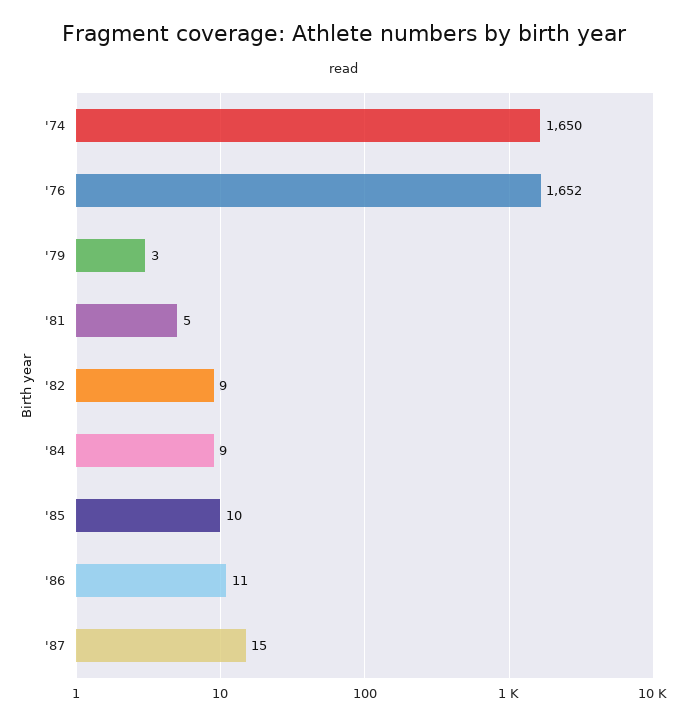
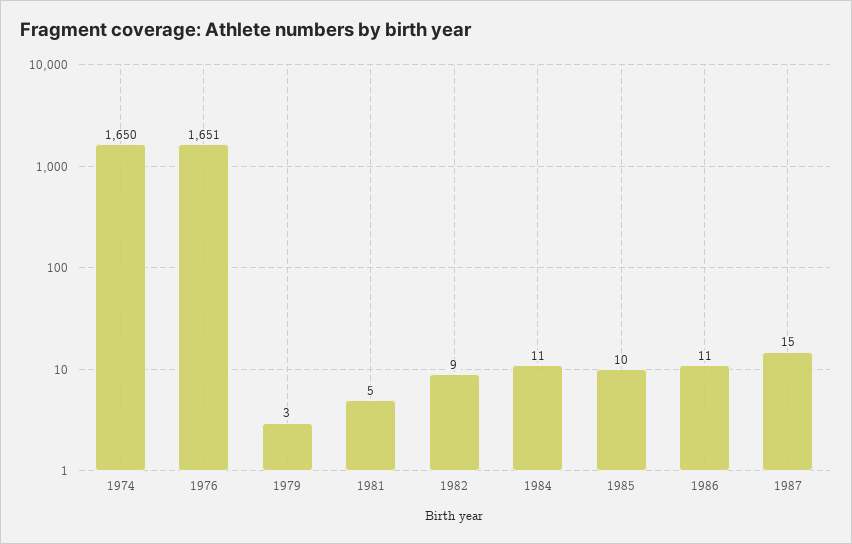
  {
    "'74": 1650,
-   "'76": 1652,
+   "'76": 1651,
    "'79": 3,
    "'81": 5,
    "'82": 9,
-   "'84": 9,
+   "'84": 11,
    "'85": 10,
    "'86": 11,
    "'87": 15
  }

